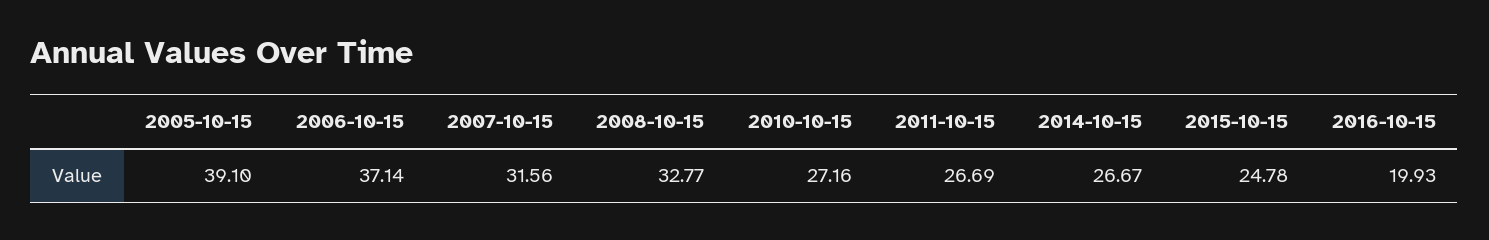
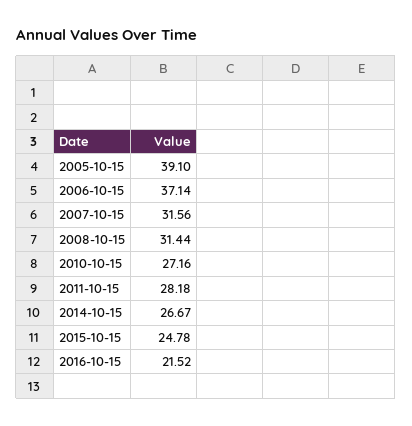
  {
    "2005-10-15": 39.1,
    "2006-10-15": 37.14,
    "2007-10-15": 31.56,
-   "2008-10-15": 32.77,
+   "2008-10-15": 31.44,
    "2010-10-15": 27.16,
-   "2011-10-15": 26.69,
+   "2011-10-15": 28.18,
    "2014-10-15": 26.67,
    "2015-10-15": 24.78,
-   "2016-10-15": 19.93
+   "2016-10-15": 21.52
  }

